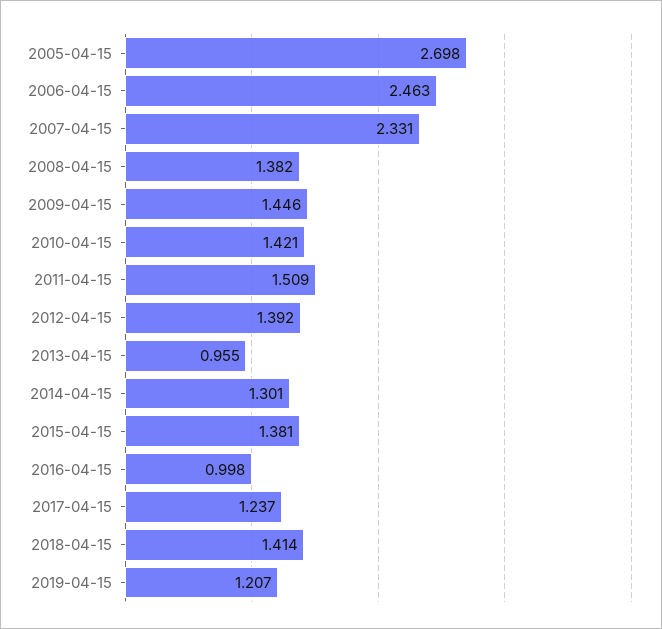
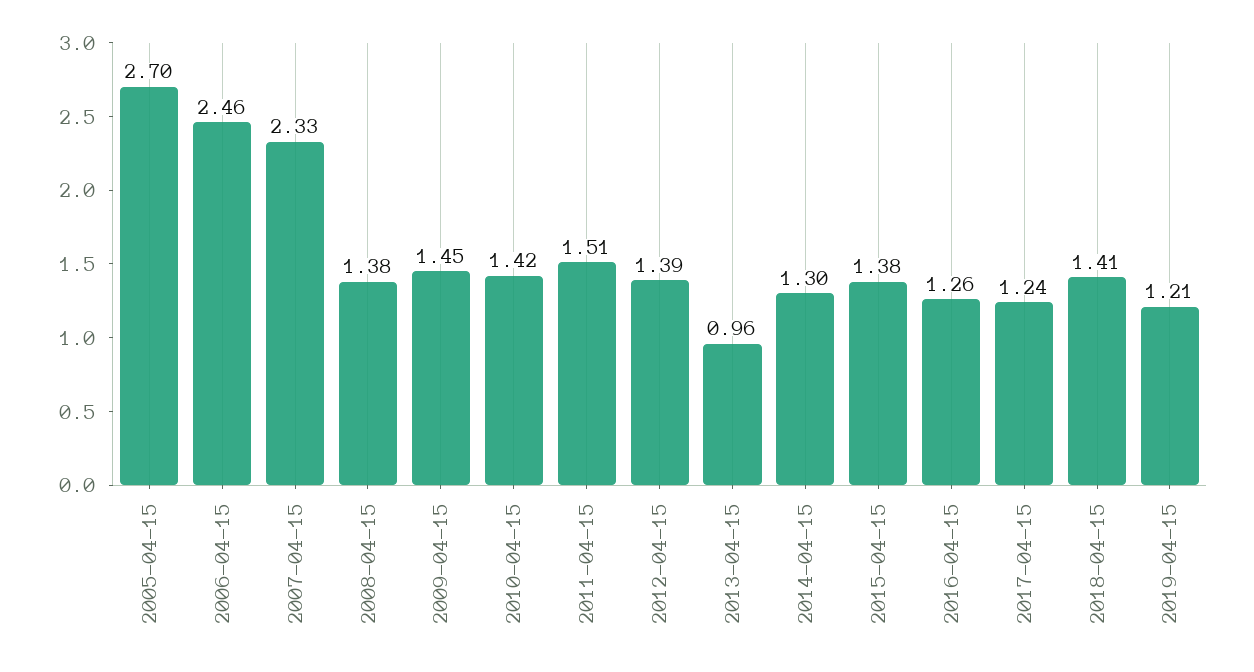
  {
    "2005-04-15": 2.698,
    "2006-04-15": 2.463,
    "2007-04-15": 2.331,
    "2008-04-15": 1.382,
    "2009-04-15": 1.446,
    "2010-04-15": 1.421,
    "2011-04-15": 1.509,
    "2012-04-15": 1.392,
    "2013-04-15": 0.955,
    "2014-04-15": 1.301,
    "2015-04-15": 1.381,
-   "2016-04-15": 0.998,
+   "2016-04-15": 1.26,
    "2017-04-15": 1.237,
    "2018-04-15": 1.414,
    "2019-04-15": 1.207
  }

